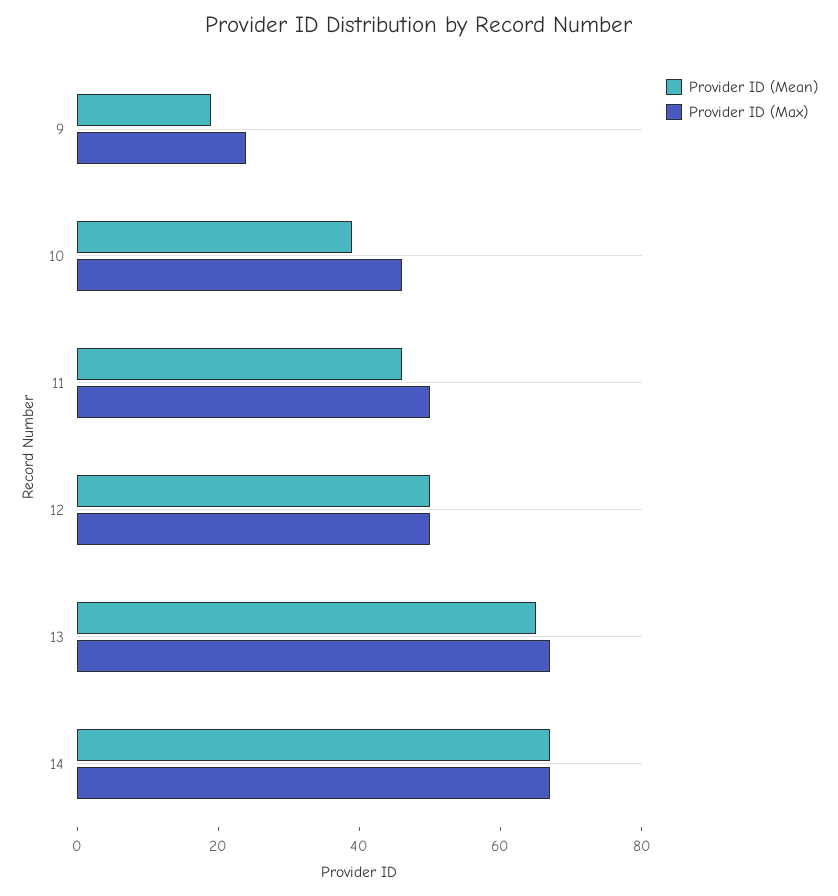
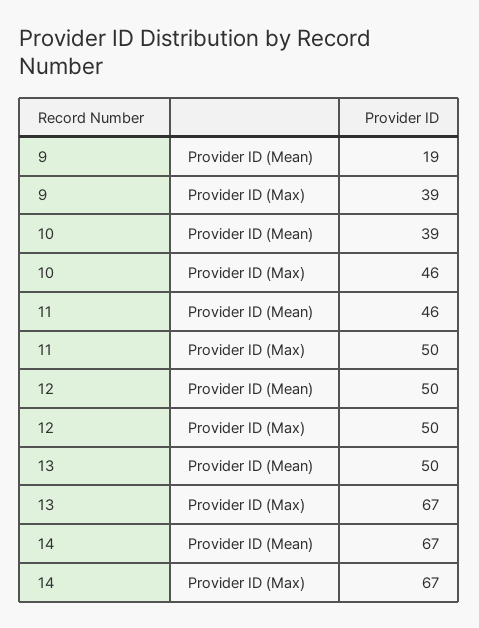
  {
    "Provider ID (Mean)": {
      "9": 19,
      "10": 39,
      "11": 46,
      "12": 50,
-     "13": 65,
+     "13": 50,
      "14": 67
    },
    "Provider ID (Max)": {
-     "9": 25,
+     "9": 39,
      "10": 46,
      "11": 50,
      "12": 50,
      "13": 67,
      "14": 67
    }
  }

